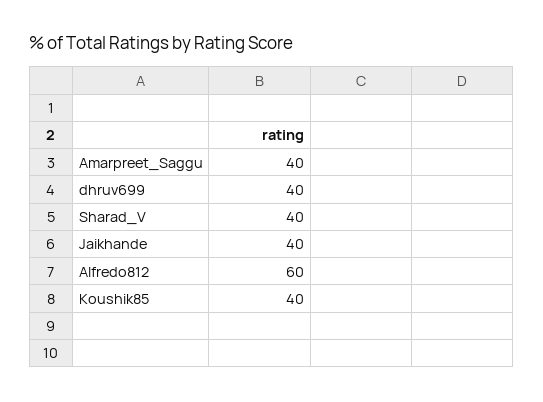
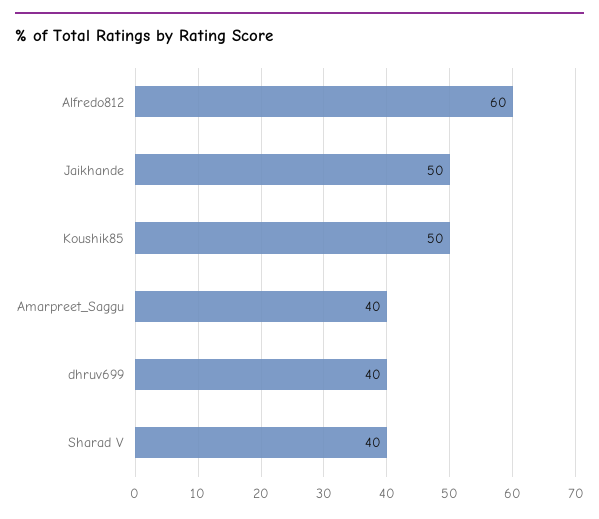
  {
    "Amarpreet_Saggu": 40,
    "dhruv699": 40,
    "Sharad_V": 40,
-   "Jaikhande": 40,
+   "Jaikhande": 50,
    "Alfredo812": 60,
-   "Koushik85": 40
+   "Koushik85": 50
  }

